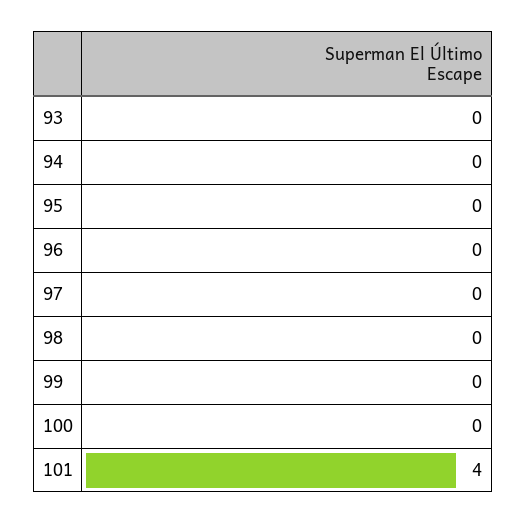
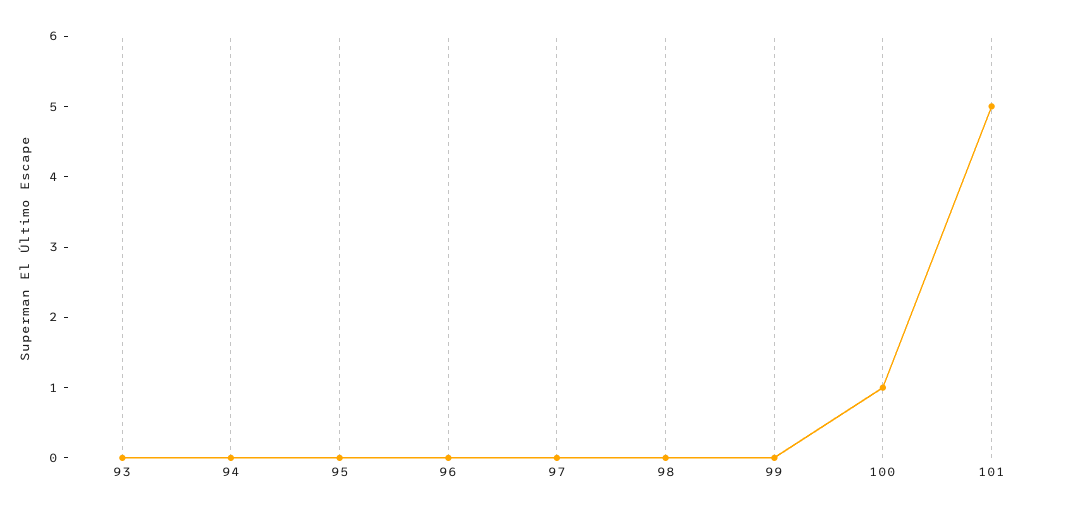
  {
    "93": 0,
    "94": 0,
    "95": 0,
    "96": 0,
    "97": 0,
    "98": 0,
    "99": 0,
-   "100": 0,
+   "100": 1,
-   "101": 4
+   "101": 5
  }

